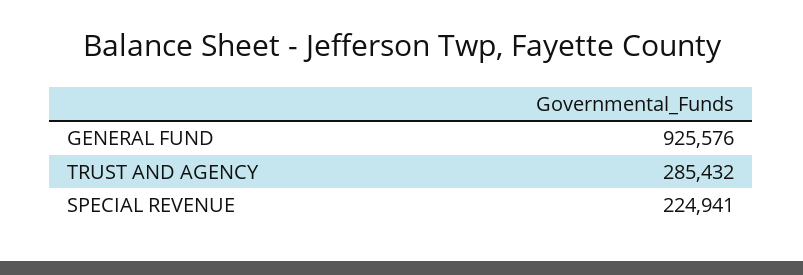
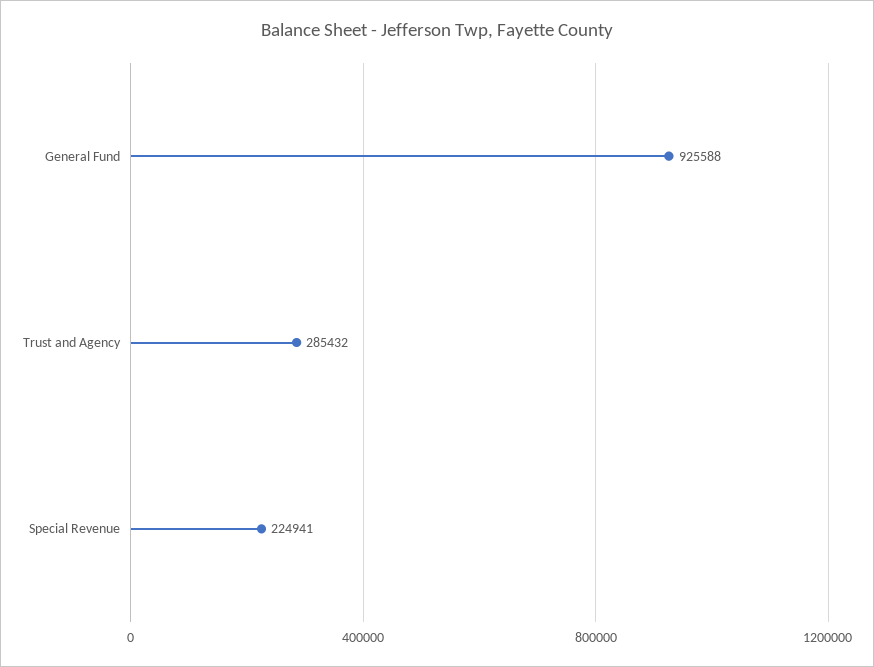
  {
-   "GENERAL FUND": 925576,
+   "GENERAL FUND": 925588,
    "TRUST AND AGENCY": 285432,
    "SPECIAL REVENUE": 224941
  }

